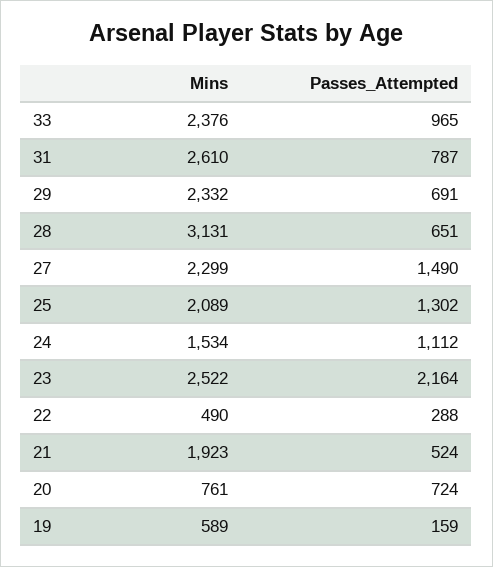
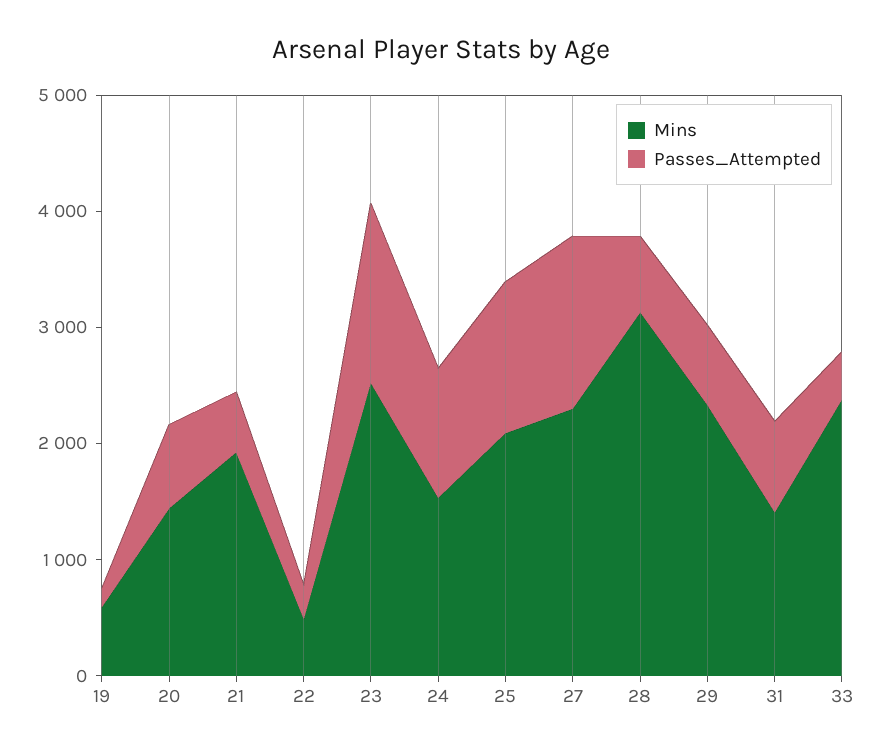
  {
    "Mins": {
      "33": 2376,
-     "31": 2610,
+     "31": 1400,
      "29": 2332,
      "28": 3131,
      "27": 2299,
      "25": 2089,
      "24": 1534,
      "23": 2522,
      "22": 490,
      "21": 1923,
-     "20": 761,
+     "20": 1400,
      "19": 589
    },
    "Passes_Attempted": {
-     "33": 965,
+     "33": 400,
      "31": 787,
      "29": 691,
      "28": 651,
      "27": 1490,
      "25": 1302,
      "24": 1112,
-     "23": 2164,
+     "23": 1600,
      "22": 288,
      "21": 524,
      "20": 724,
      "19": 159
    }
  }

